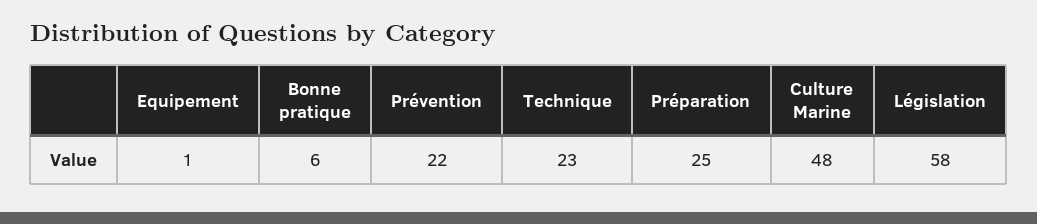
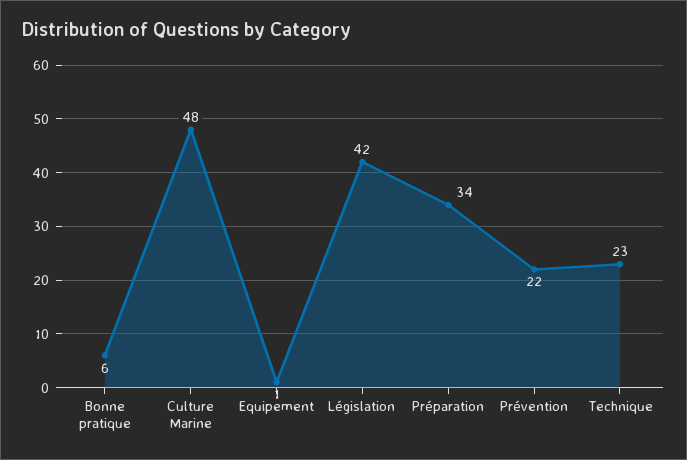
  {
    "Equipement": 1,
    "Bonne pratique": 6,
    "Prévention": 22,
    "Technique": 23,
-   "Préparation": 25,
+   "Préparation": 34,
    "Culture Marine": 48,
-   "Législation": 58
+   "Législation": 42
  }

